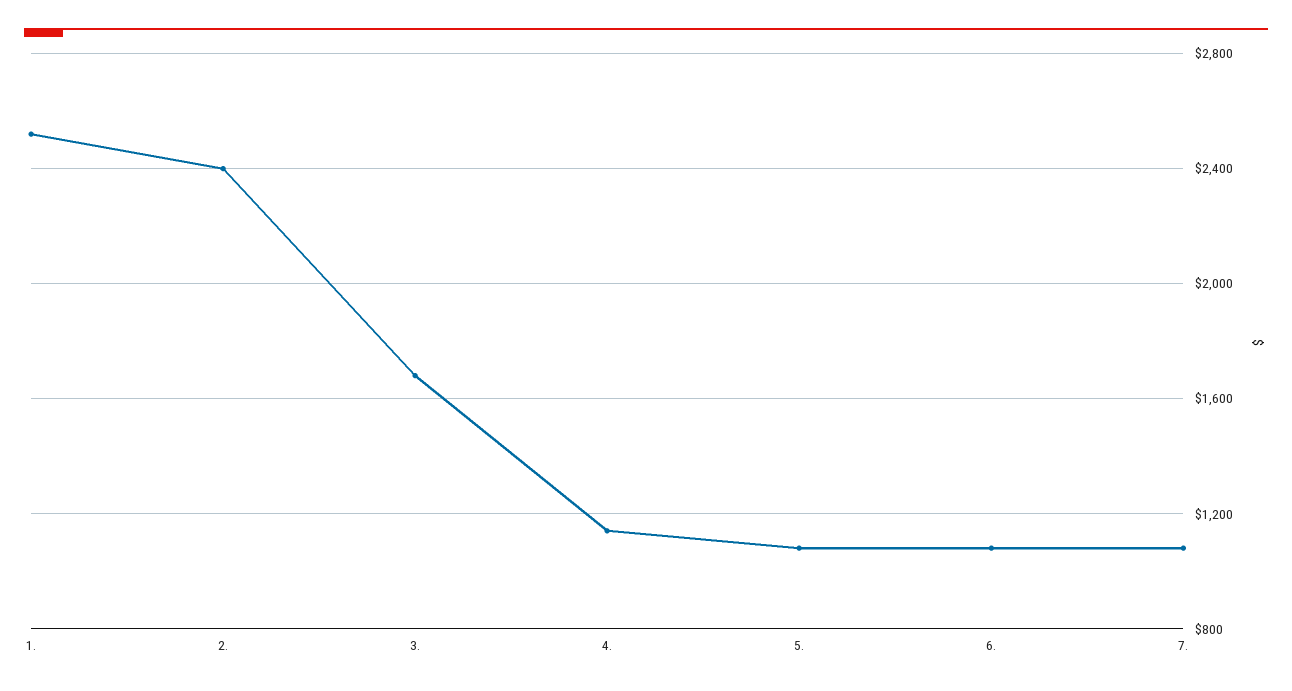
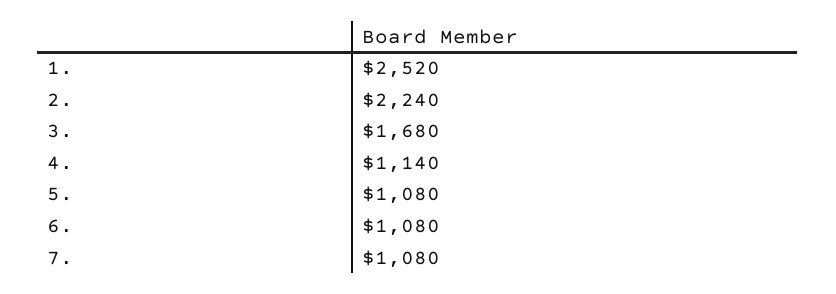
  {
    "1.": 2520,
-   "2.": 2400,
+   "2.": 2240,
    "3.": 1680,
    "4.": 1140,
    "5.": 1080,
    "6.": 1080,
    "7.": 1080
  }

